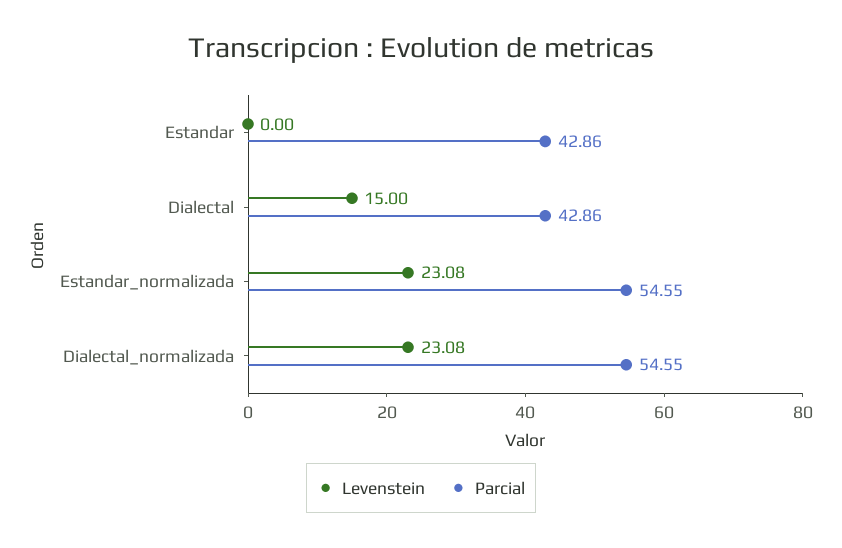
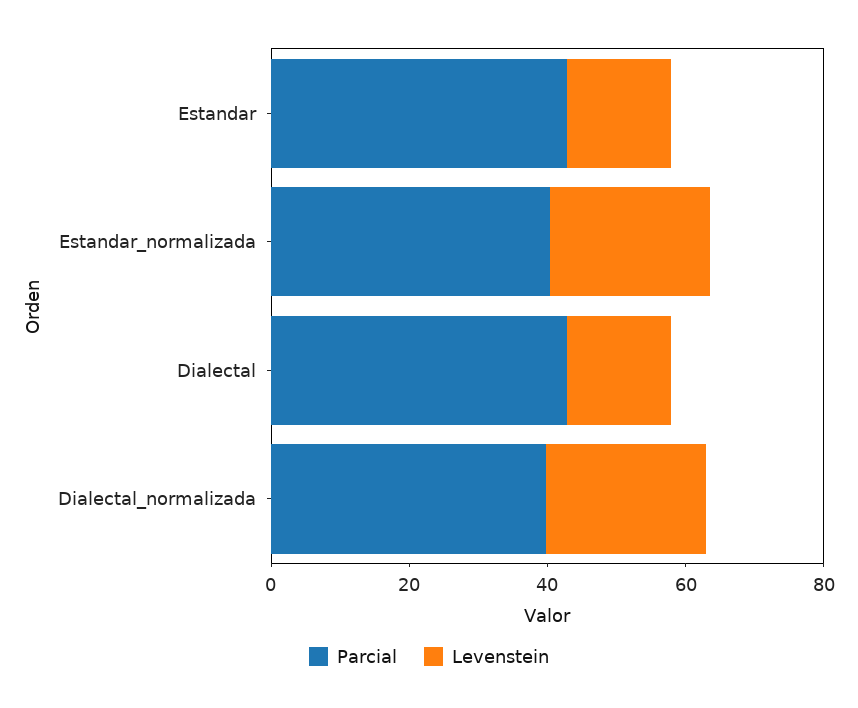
  {
    "Levenstein": {
-     "Estandar": 0,
+     "Estandar": 15,
      "Dialectal": 15,
      "Estandar_normalizada": 23.08,
      "Dialectal_normalizada": 23.08
    },
    "Parcial": {
      "Estandar": 42.86,
      "Dialectal": 42.86,
-     "Estandar_normalizada": 54.55,
+     "Estandar_normalizada": 40,
-     "Dialectal_normalizada": 54.55
+     "Dialectal_normalizada": 40
    }
  }

